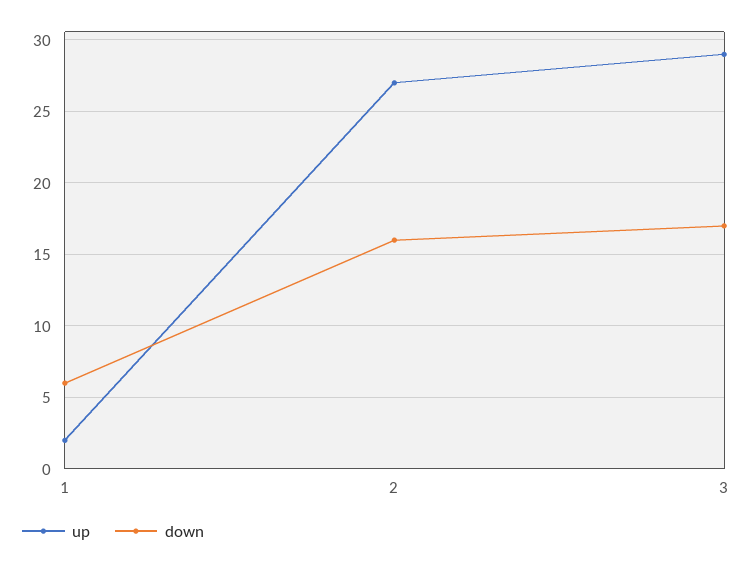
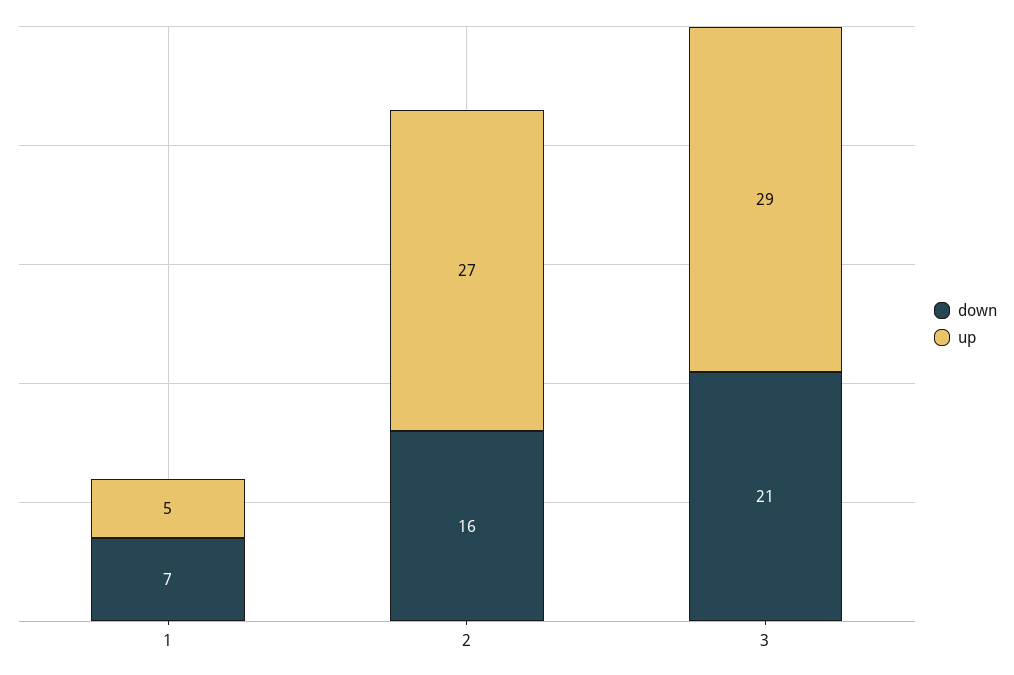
  {
    "up": {
-     "1": 2,
+     "1": 5,
      "2": 27,
      "3": 29
    },
    "down": {
-     "1": 6,
+     "1": 7,
      "2": 16,
-     "3": 17
+     "3": 21
    }
  }

